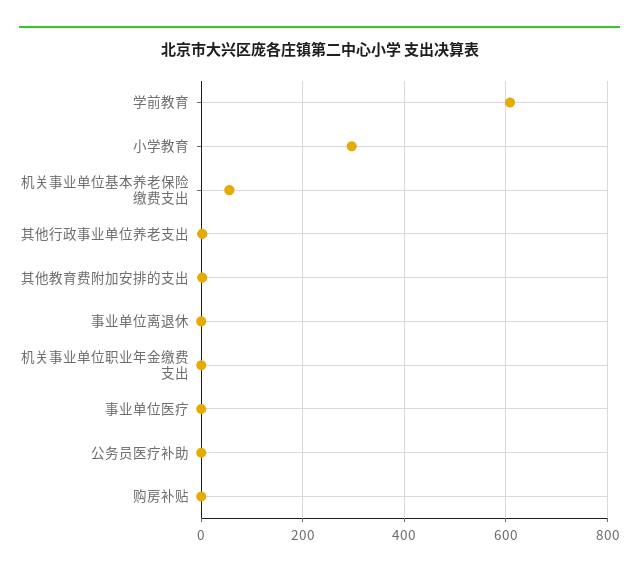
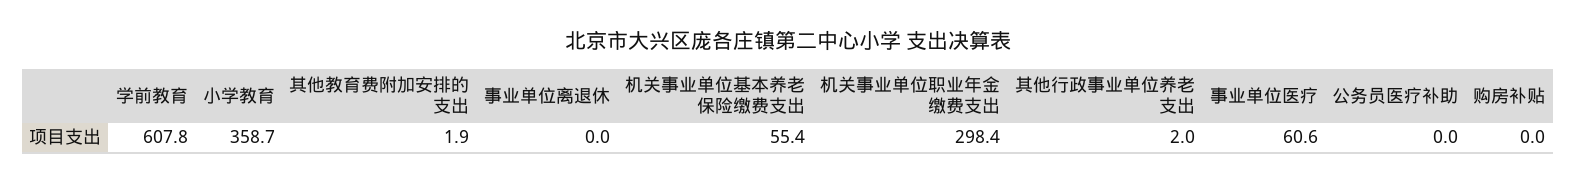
  {
    "学前教育": 607.8,
-   "小学教育": 300,
+   "小学教育": 358.7,
    "机关事业单位基本养老保险缴费支出": 55.4,
    "其他行政事业单位养老支出": 2,
    "其他教育费附加安排的支出": 1.9,
    "事业单位离退休": 0,
-   "机关事业单位职业年金缴费支出": 0,
+   "机关事业单位职业年金缴费支出": 298.4,
-   "事业单位医疗": 0,
+   "事业单位医疗": 60.6,
    "公务员医疗补助": 0,
    "购房补贴": 0
  }

